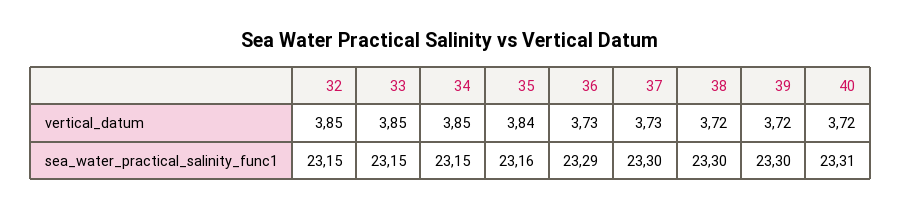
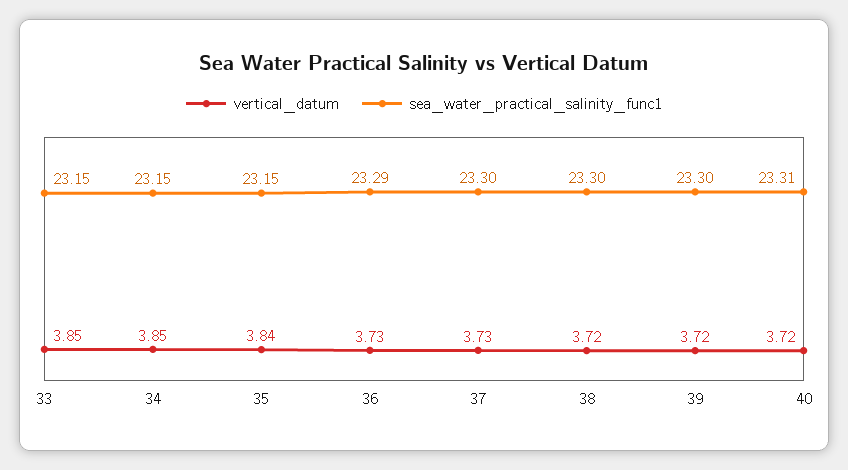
  {
    "vertical_datum": {
-     "32": 3.85,
      "33": 3.85,
      "34": 3.85,
      "35": 3.84,
      "36": 3.73,
      "37": 3.73,
      "38": 3.72,
      "39": 3.72,
      "40": 3.72
    },
    "sea_water_practical_salinity_func1": {
-     "32": 23.15,
      "33": 23.15,
      "34": 23.15,
-     "35": 23.16,
+     "35": 23.15,
      "36": 23.29,
      "37": 23.3,
      "38": 23.3,
      "39": 23.3,
      "40": 23.31
    }
  }

